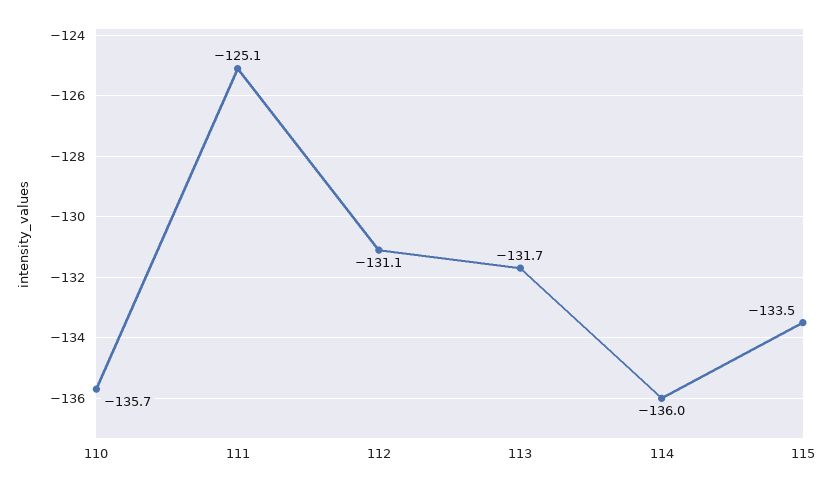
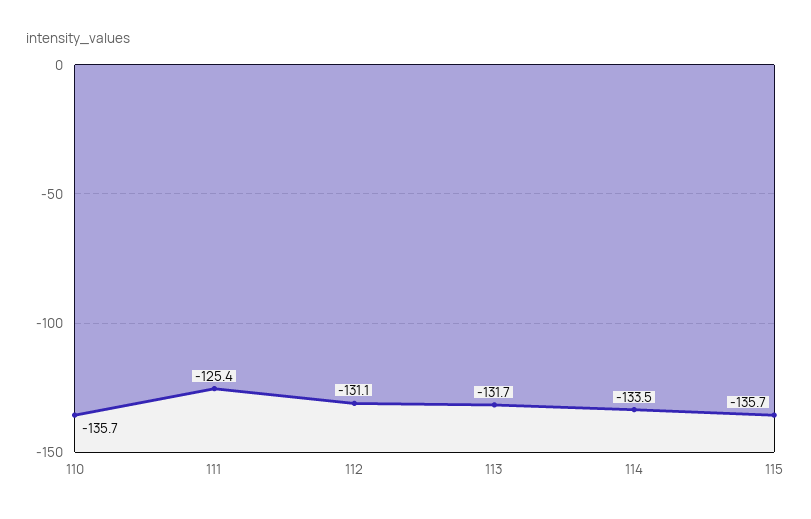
  {
    "110": -135.7,
-   "111": -125.1,
+   "111": -125.4,
    "112": -131.1,
    "113": -131.7,
-   "114": -136,
+   "114": -133.5,
-   "115": -133.5
+   "115": -135.7
  }

